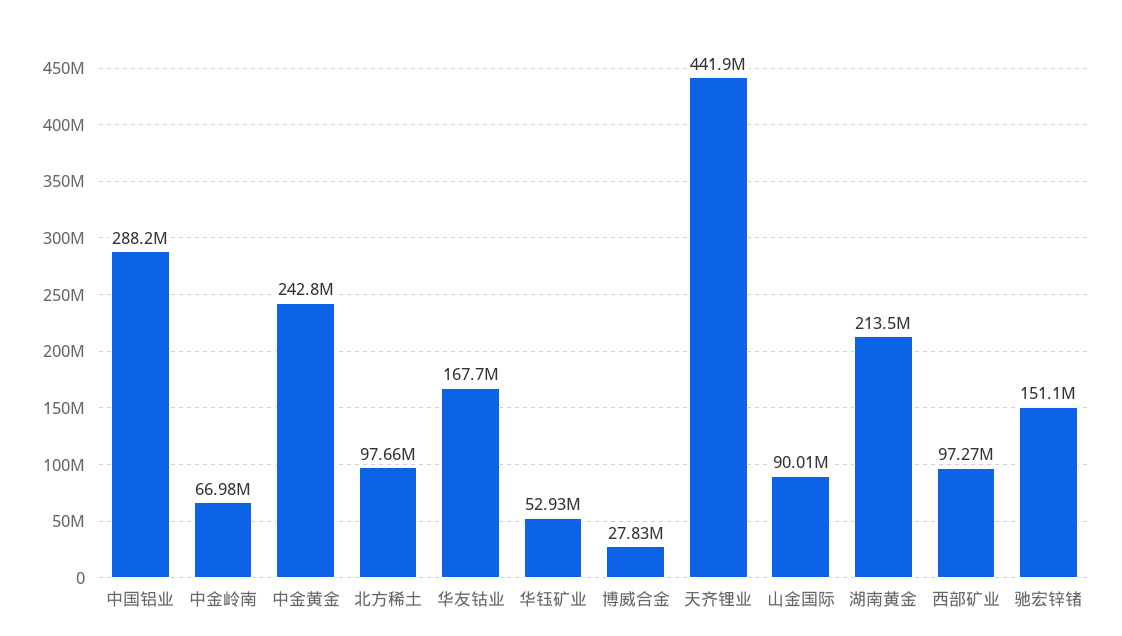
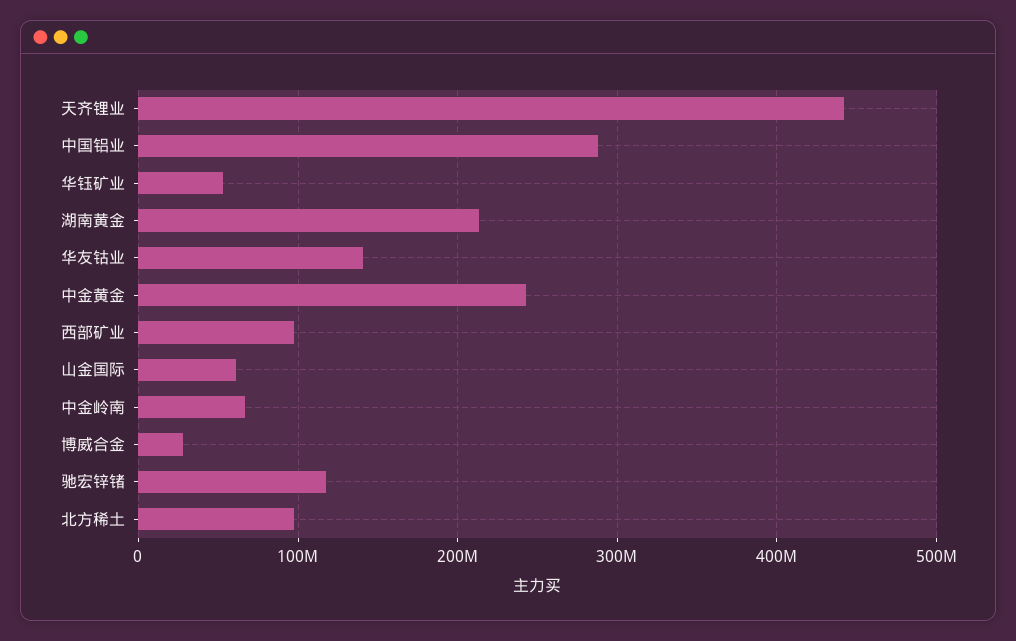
  {
    "中国铝业": 288200000,
    "中金岭南": 66980000,
    "中金黄金": 242800000,
    "北方稀土": 97660000,
-   "华友钴业": 167700000,
+   "华友钴业": 140000000,
    "华钰矿业": 52930000,
    "博威合金": 27830000,
    "天齐锂业": 441900000,
-   "山金国际": 90010000,
+   "山金国际": 60000000,
    "湖南黄金": 213500000,
    "西部矿业": 97270000,
-   "驰宏锌锗": 151100000
+   "驰宏锌锗": 120000000
  }

